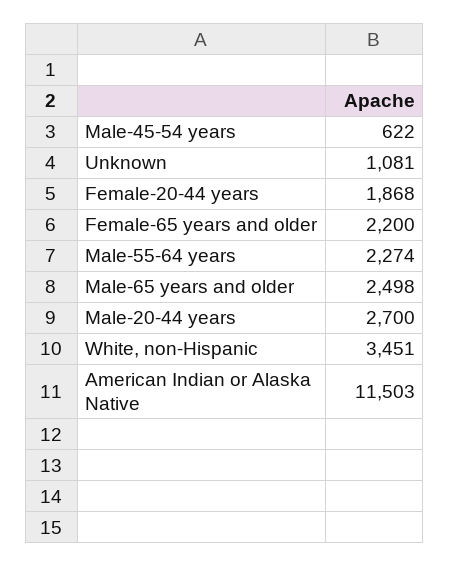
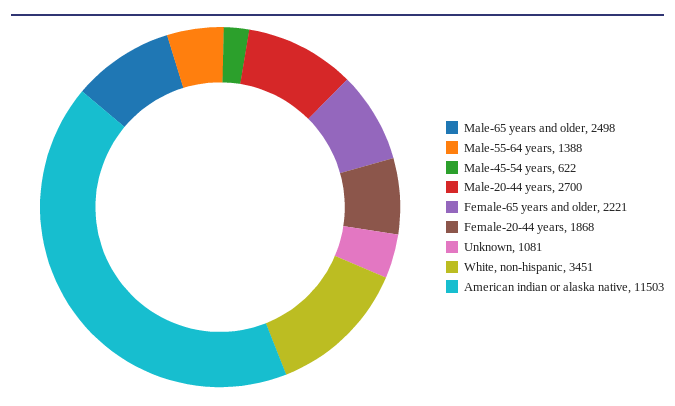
  {
    "Male-45-54 years": 622,
    "Unknown": 1081,
    "Female-20-44 years": 1868,
-   "Female-65 years and older": 2200,
+   "Female-65 years and older": 2221,
-   "Male-55-64 years": 2274,
+   "Male-55-64 years": 1388,
    "Male-65 years and older": 2498,
    "Male-20-44 years": 2700,
    "White, non-Hispanic": 3451,
    "American Indian or Alaska Native": 11503
  }

